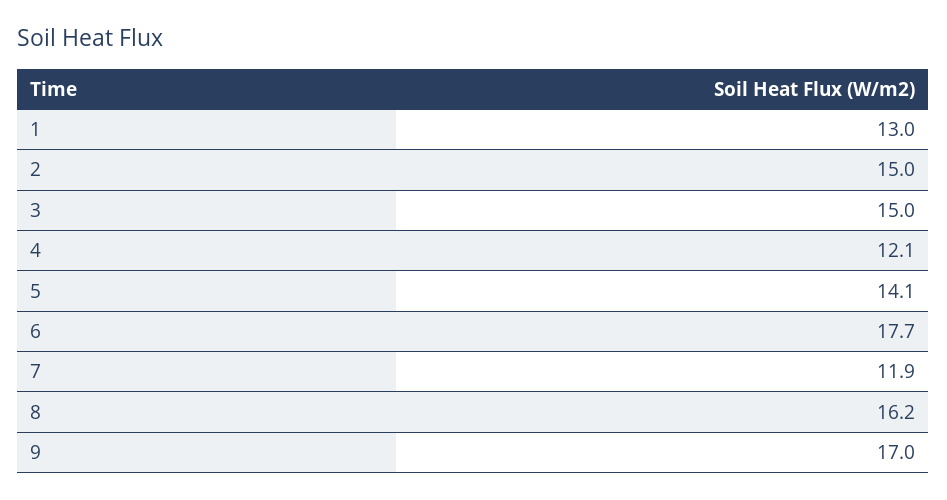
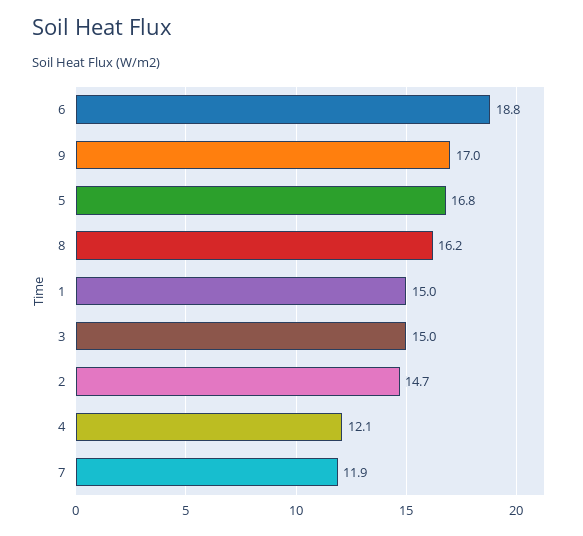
  {
-   "1": 13,
+   "1": 15,
-   "2": 15,
+   "2": 14.7,
    "3": 15,
    "4": 12.1,
-   "5": 14.1,
+   "5": 16.8,
-   "6": 17.7,
+   "6": 18.8,
    "7": 11.9,
    "8": 16.2,
    "9": 17
  }

